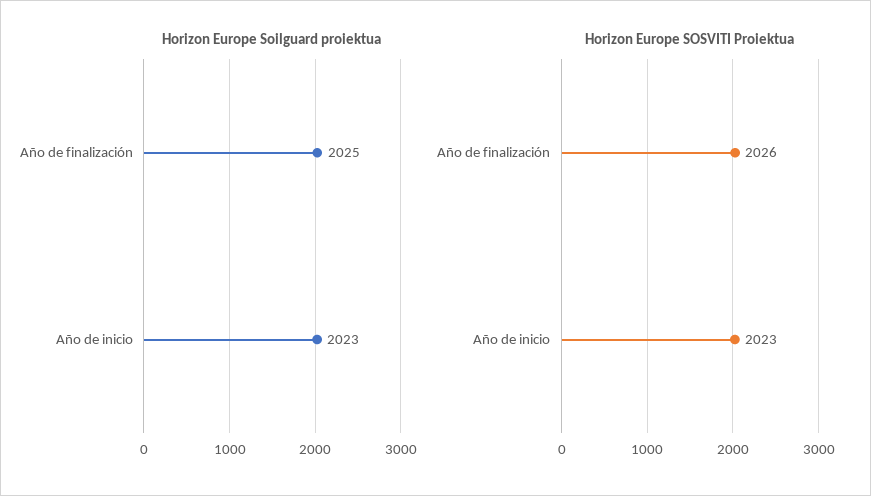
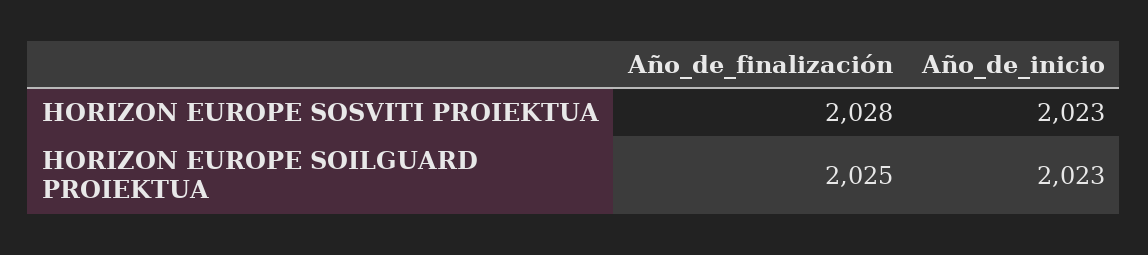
  {
    "Horizon Europe Soilguard proiektua": {
      "Año de finalización": 2025,
      "Año de inicio": 2023
    },
    "Horizon Europe SOSVITI Proiektua": {
-     "Año de finalización": 2026,
+     "Año de finalización": 2028,
      "Año de inicio": 2023
    }
  }

